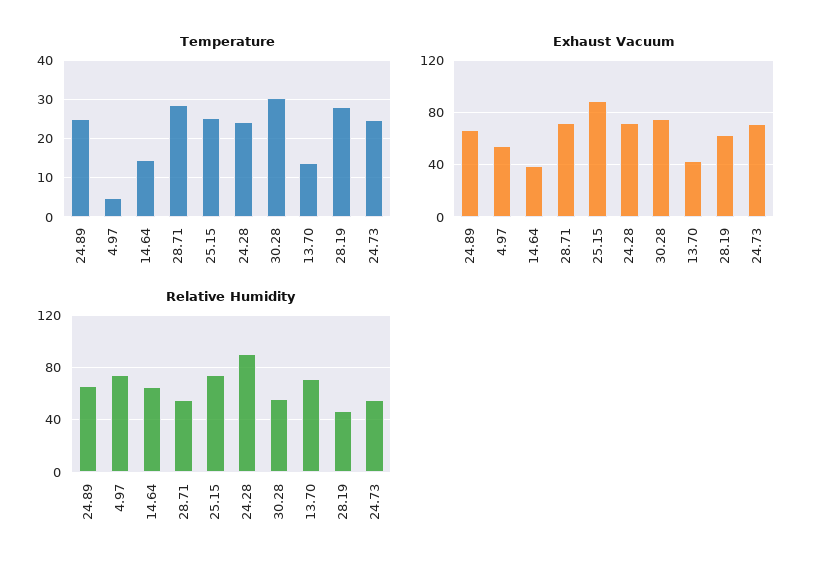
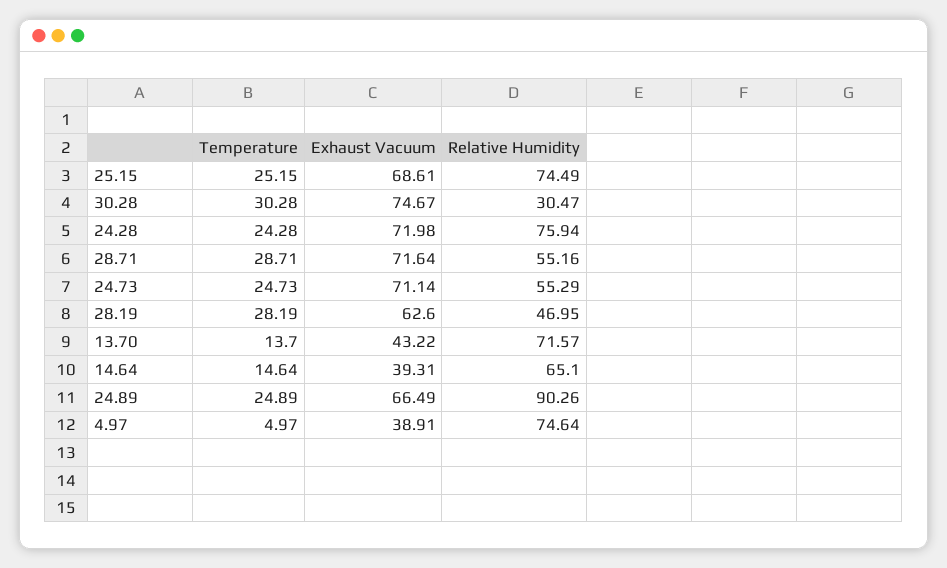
  {
    "Temperature": {
      "24.89": 24.89,
      "4.97": 4.97,
      "14.64": 14.64,
      "28.71": 28.71,
      "25.15": 25.15,
      "24.28": 24.28,
      "30.28": 30.28,
      "13.70": 13.7,
      "28.19": 28.19,
      "24.73": 24.73
    },
    "Exhaust Vacuum": {
      "24.89": 66.49,
-     "4.97": 55,
+     "4.97": 38.91,
      "14.64": 39.31,
      "28.71": 71.64,
-     "25.15": 90,
+     "25.15": 68.61,
      "24.28": 71.98,
      "30.28": 74.67,
      "13.70": 43.22,
      "28.19": 62.6,
      "24.73": 71.14
    },
    "Relative Humidity": {
-     "24.89": 65,
+     "24.89": 90.26,
      "4.97": 74.64,
      "14.64": 65.1,
      "28.71": 55.16,
      "25.15": 74.49,
-     "24.28": 90,
+     "24.28": 75.94,
-     "30.28": 55,
+     "30.28": 30.47,
      "13.70": 71.57,
      "28.19": 46.95,
      "24.73": 55.29
    }
  }

